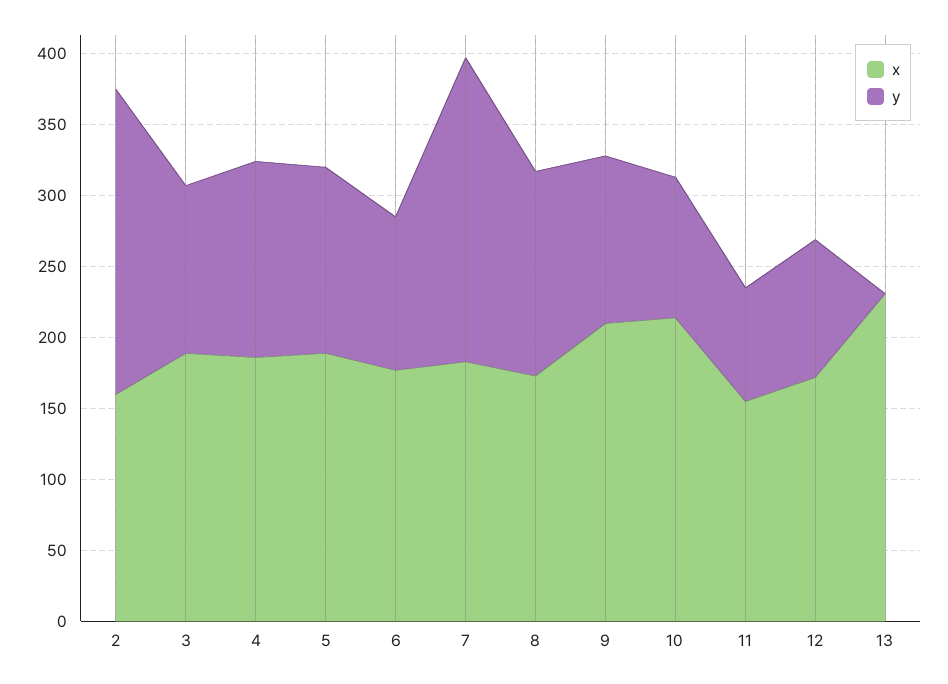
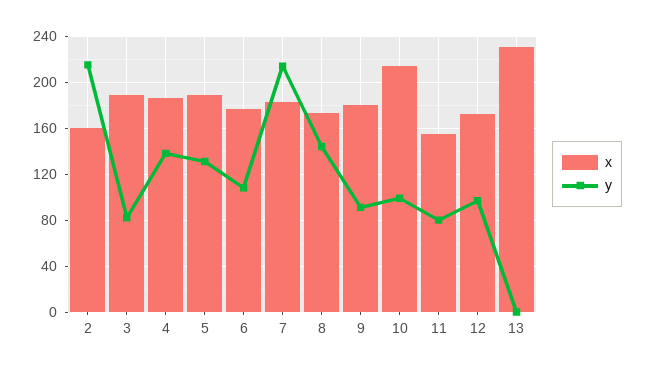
  {
    "x": {
      "2": 160,
      "3": 190,
      "4": 190,
      "5": 190,
      "6": 180,
      "7": 180,
      "8": 170,
-     "9": 210,
+     "9": 180,
      "10": 210,
      "11": 160,
      "12": 170,
      "13": 230
    },
    "y": {
      "2": 220,
-     "3": 120,
+     "3": 80,
      "4": 140,
      "5": 130,
      "6": 110,
      "7": 210,
      "8": 140,
-     "9": 120,
+     "9": 90,
      "10": 100,
      "11": 80,
      "12": 100,
      "13": 0
    }
  }

